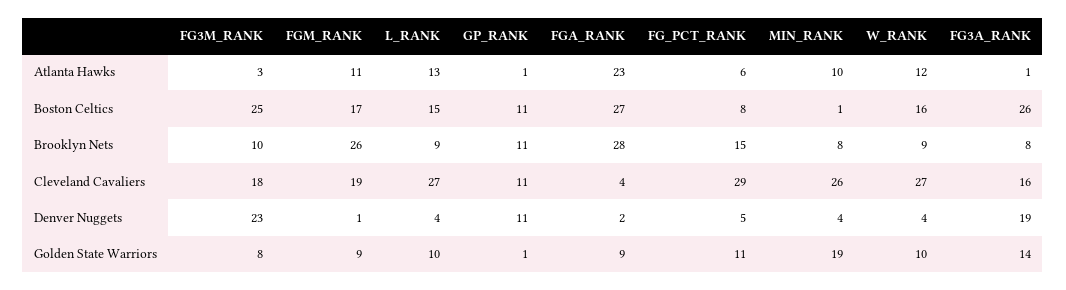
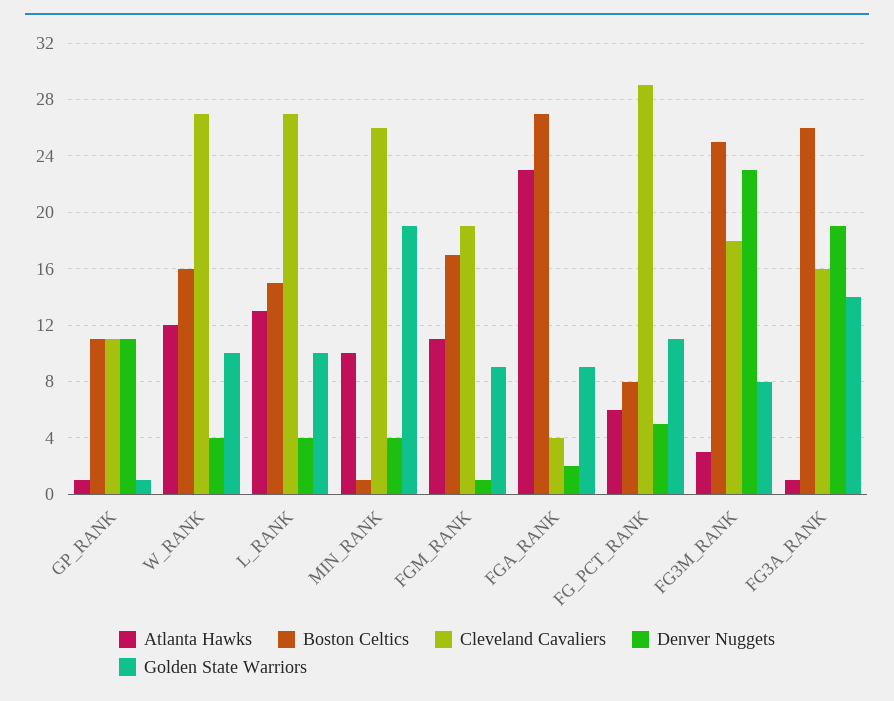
  {
    "Atlanta Hawks": {
      "FG3M_RANK": 3,
      "FGM_RANK": 11,
      "L_RANK": 13,
      "GP_RANK": 1,
      "FGA_RANK": 23,
      "FG_PCT_RANK": 6,
      "MIN_RANK": 10,
      "W_RANK": 12,
      "FG3A_RANK": 1
    },
    "Boston Celtics": {
      "FG3M_RANK": 25,
      "FGM_RANK": 17,
      "L_RANK": 15,
      "GP_RANK": 11,
      "FGA_RANK": 27,
      "FG_PCT_RANK": 8,
      "MIN_RANK": 1,
      "W_RANK": 16,
      "FG3A_RANK": 26
    },
-   "Brooklyn Nets": {
-     "FG3M_RANK": 10,
-     "FGM_RANK": 26,
-     "L_RANK": 9,
-     "GP_RANK": 11,
-     "FGA_RANK": 28,
-     "FG_PCT_RANK": 15,
-     "MIN_RANK": 8,
-     "W_RANK": 9,
-     "FG3A_RANK": 8
-   },
    "Cleveland Cavaliers": {
      "FG3M_RANK": 18,
      "FGM_RANK": 19,
      "L_RANK": 27,
      "GP_RANK": 11,
      "FGA_RANK": 4,
      "FG_PCT_RANK": 29,
      "MIN_RANK": 26,
      "W_RANK": 27,
      "FG3A_RANK": 16
    },
    "Denver Nuggets": {
      "FG3M_RANK": 23,
      "FGM_RANK": 1,
      "L_RANK": 4,
      "GP_RANK": 11,
      "FGA_RANK": 2,
      "FG_PCT_RANK": 5,
      "MIN_RANK": 4,
      "W_RANK": 4,
      "FG3A_RANK": 19
    },
    "Golden State Warriors": {
      "FG3M_RANK": 8,
      "FGM_RANK": 9,
      "L_RANK": 10,
      "GP_RANK": 1,
      "FGA_RANK": 9,
      "FG_PCT_RANK": 11,
      "MIN_RANK": 19,
      "W_RANK": 10,
      "FG3A_RANK": 14
    }
  }

